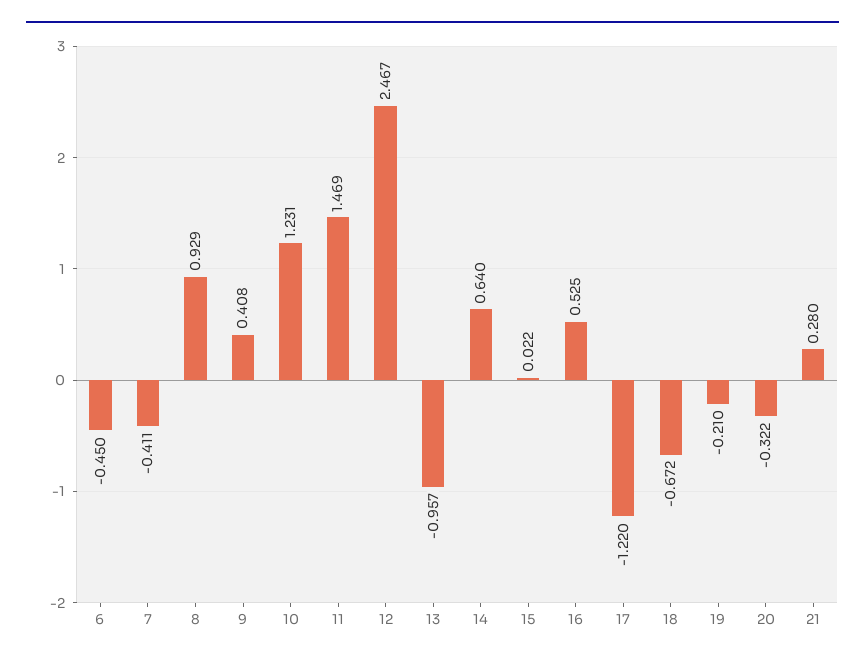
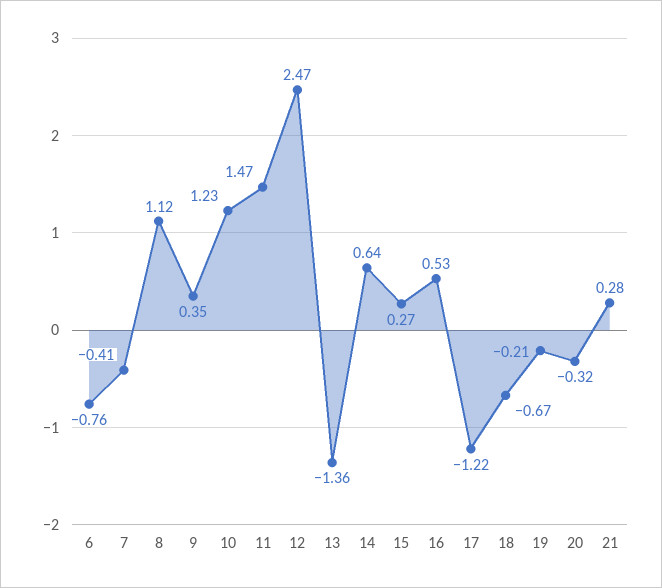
  {
-   "6": -0.45,
+   "6": -0.76,
    "7": -0.411,
-   "8": 0.929,
+   "8": 1.12,
-   "9": 0.408,
+   "9": 0.35,
    "10": 1.231,
    "11": 1.469,
    "12": 2.467,
-   "13": -0.957,
+   "13": -1.36,
    "14": 0.64,
-   "15": 0.022,
+   "15": 0.27,
    "16": 0.525,
    "17": -1.22,
    "18": -0.672,
    "19": -0.21,
    "20": -0.322,
    "21": 0.28
  }

